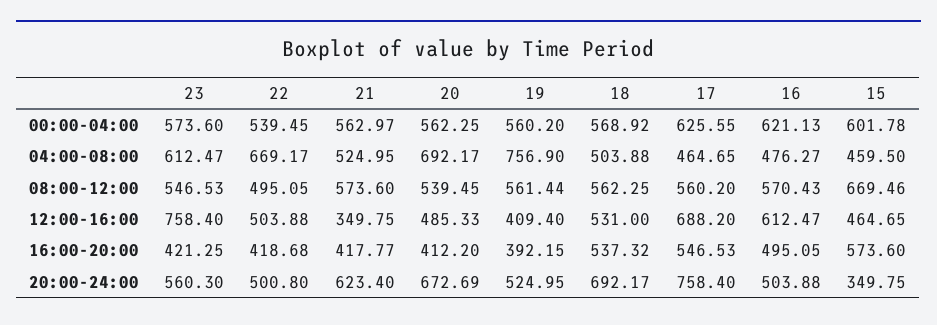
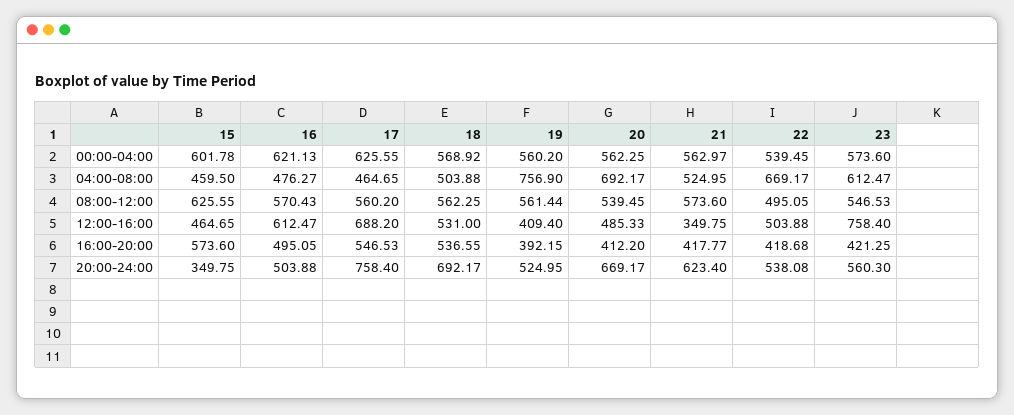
  {
    "23": {
      "00:00-04:00": 573.6,
      "04:00-08:00": 612.47,
      "08:00-12:00": 546.53,
      "12:00-16:00": 758.4,
      "16:00-20:00": 421.25,
      "20:00-24:00": 560.3
    },
    "22": {
      "00:00-04:00": 539.45,
      "04:00-08:00": 669.17,
      "08:00-12:00": 495.05,
      "12:00-16:00": 503.88,
      "16:00-20:00": 418.68,
-     "20:00-24:00": 500.8
+     "20:00-24:00": 538.08
    },
    "21": {
      "00:00-04:00": 562.97,
      "04:00-08:00": 524.95,
      "08:00-12:00": 573.6,
      "12:00-16:00": 349.75,
      "16:00-20:00": 417.77,
      "20:00-24:00": 623.4
    },
    "20": {
      "00:00-04:00": 562.25,
      "04:00-08:00": 692.17,
      "08:00-12:00": 539.45,
      "12:00-16:00": 485.33,
      "16:00-20:00": 412.2,
-     "20:00-24:00": 672.69
+     "20:00-24:00": 669.17
    },
    "19": {
      "00:00-04:00": 560.2,
      "04:00-08:00": 756.9,
      "08:00-12:00": 561.44,
      "12:00-16:00": 409.4,
      "16:00-20:00": 392.15,
      "20:00-24:00": 524.95
    },
    "18": {
      "00:00-04:00": 568.92,
      "04:00-08:00": 503.88,
      "08:00-12:00": 562.25,
      "12:00-16:00": 531,
-     "16:00-20:00": 537.32,
+     "16:00-20:00": 536.55,
      "20:00-24:00": 692.17
    },
    "17": {
      "00:00-04:00": 625.55,
      "04:00-08:00": 464.65,
      "08:00-12:00": 560.2,
      "12:00-16:00": 688.2,
      "16:00-20:00": 546.53,
      "20:00-24:00": 758.4
    },
    "16": {
      "00:00-04:00": 621.13,
      "04:00-08:00": 476.27,
      "08:00-12:00": 570.43,
      "12:00-16:00": 612.47,
      "16:00-20:00": 495.05,
      "20:00-24:00": 503.88
    },
    "15": {
      "00:00-04:00": 601.78,
      "04:00-08:00": 459.5,
-     "08:00-12:00": 669.46,
+     "08:00-12:00": 625.55,
      "12:00-16:00": 464.65,
      "16:00-20:00": 573.6,
      "20:00-24:00": 349.75
    }
  }

